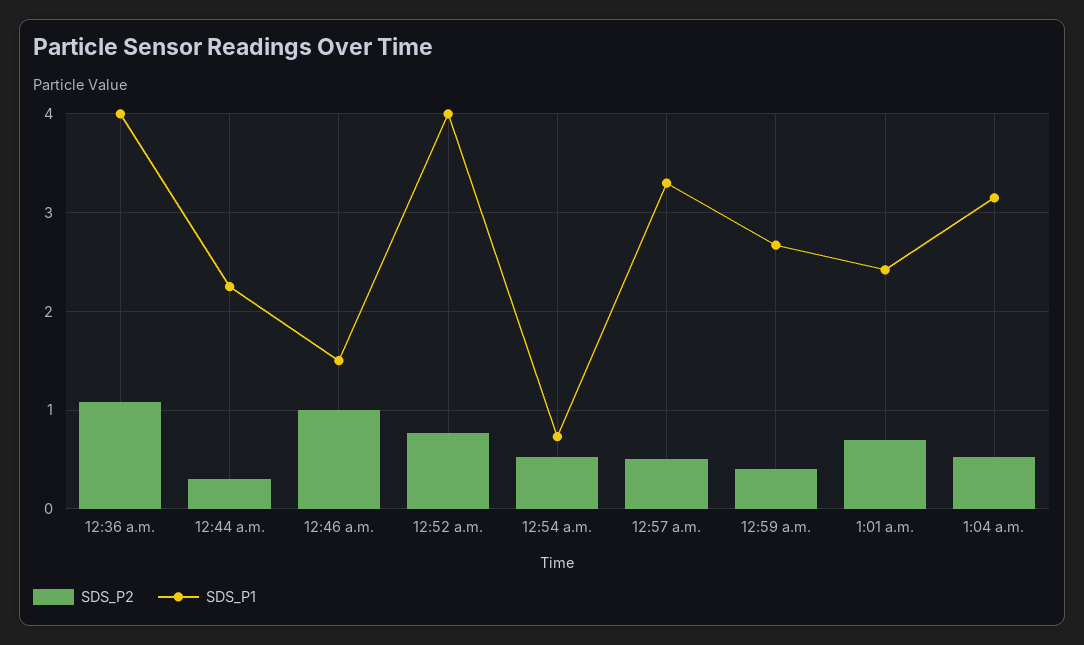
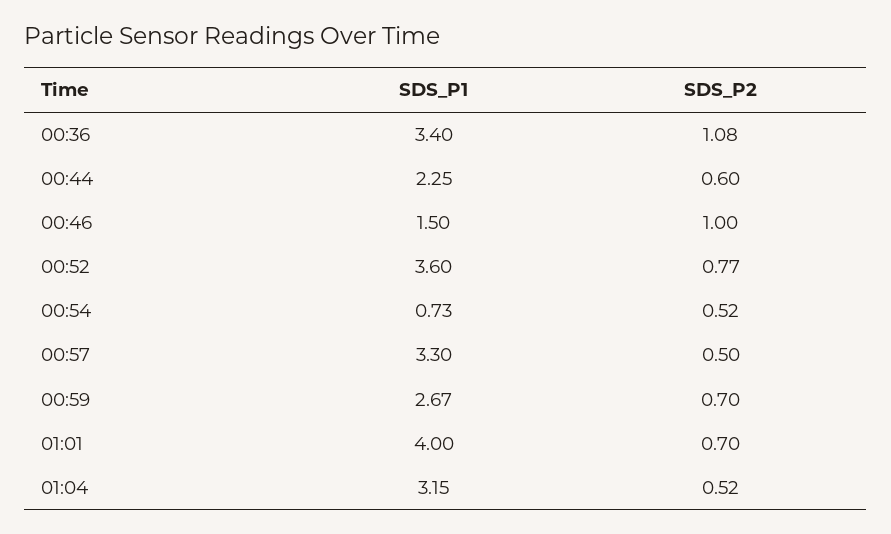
  {
    "SDS_P2": {
      "12:36 a.m.": 1.08,
-     "12:44 a.m.": 0.3,
+     "12:44 a.m.": 0.6,
      "12:46 a.m.": 1,
      "12:52 a.m.": 0.77,
      "12:54 a.m.": 0.52,
      "12:57 a.m.": 0.5,
-     "12:59 a.m.": 0.4,
+     "12:59 a.m.": 0.7,
      "1:01 a.m.": 0.7,
      "1:04 a.m.": 0.52
    },
    "SDS_P1": {
-     "12:36 a.m.": 4,
+     "12:36 a.m.": 3.4,
      "12:44 a.m.": 2.25,
      "12:46 a.m.": 1.5,
-     "12:52 a.m.": 4,
+     "12:52 a.m.": 3.6,
      "12:54 a.m.": 0.73,
      "12:57 a.m.": 3.3,
      "12:59 a.m.": 2.67,
-     "1:01 a.m.": 2.4,
+     "1:01 a.m.": 4,
      "1:04 a.m.": 3.15
    }
  }

